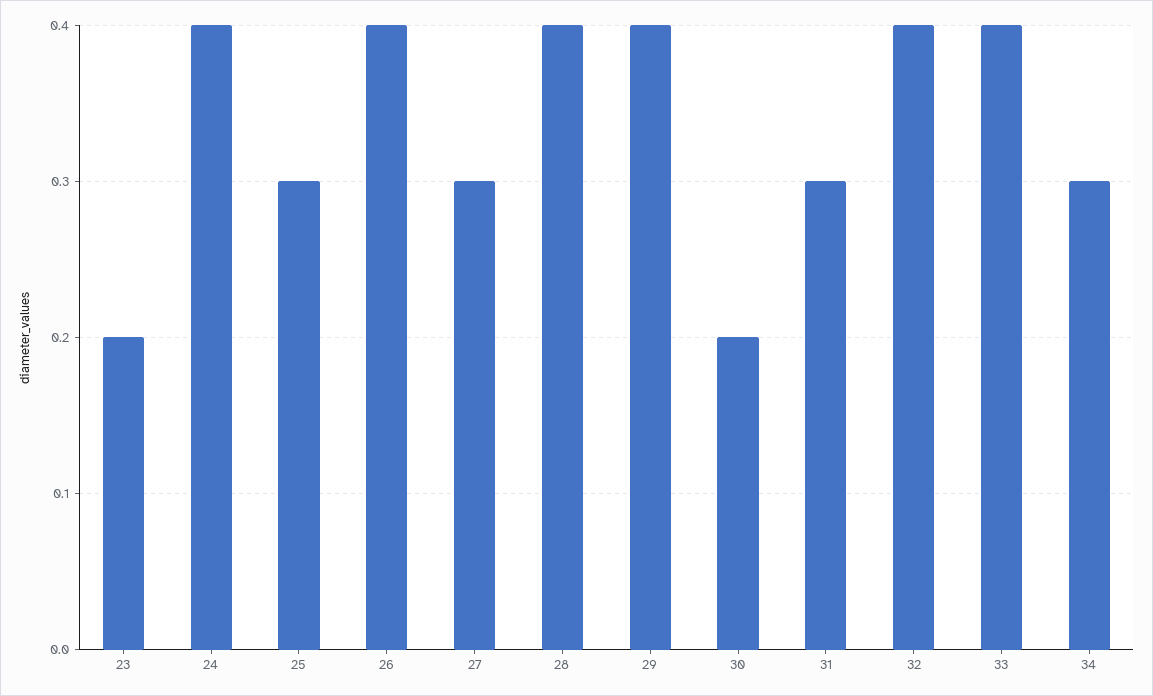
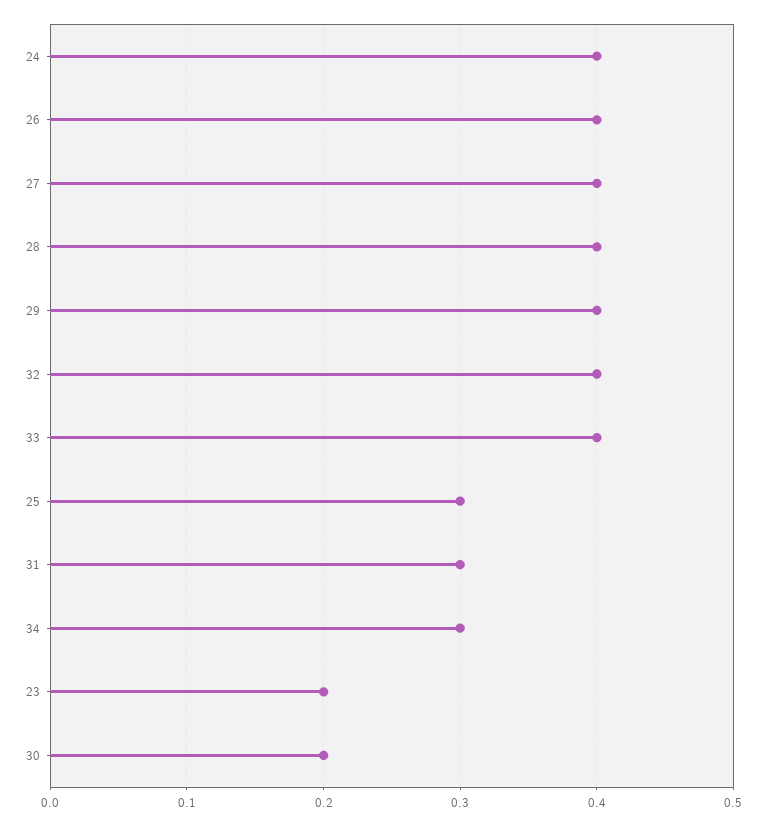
  {
    "23": 0.2,
    "24": 0.4,
    "25": 0.3,
    "26": 0.4,
-   "27": 0.3,
+   "27": 0.4,
    "28": 0.4,
    "29": 0.4,
    "30": 0.2,
    "31": 0.3,
    "32": 0.4,
    "33": 0.4,
    "34": 0.3
  }

